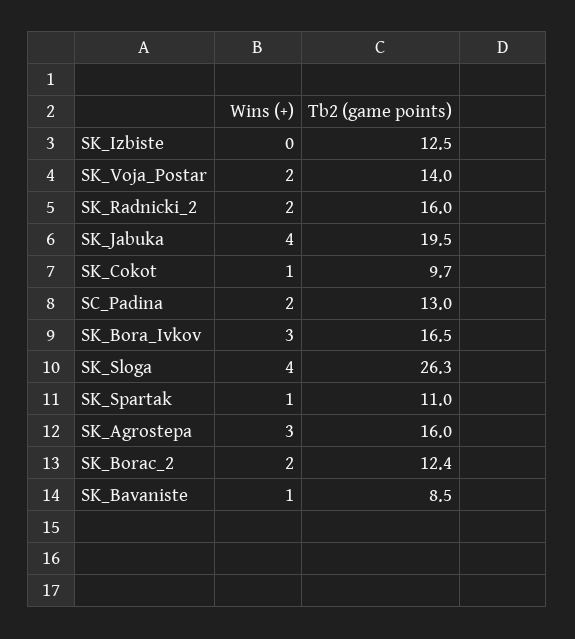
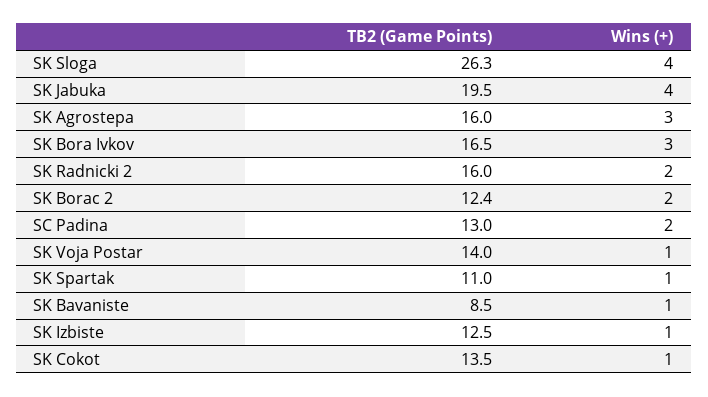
  {
    "Wins (+)": {
-     "SK_Izbiste": 0,
+     "SK_Izbiste": 1,
-     "SK_Voja_Postar": 2,
+     "SK_Voja_Postar": 1,
      "SK_Radnicki_2": 2,
      "SK_Jabuka": 4,
      "SK_Cokot": 1,
      "SC_Padina": 2,
      "SK_Bora_Ivkov": 3,
      "SK_Sloga": 4,
      "SK_Spartak": 1,
      "SK_Agrostepa": 3,
      "SK_Borac_2": 2,
      "SK_Bavaniste": 1
    },
    "Tb2 (game points)": {
      "SK_Izbiste": 12.5,
      "SK_Voja_Postar": 14,
      "SK_Radnicki_2": 16,
      "SK_Jabuka": 19.5,
-     "SK_Cokot": 9.7,
+     "SK_Cokot": 13.5,
      "SC_Padina": 13,
      "SK_Bora_Ivkov": 16.5,
      "SK_Sloga": 26.3,
      "SK_Spartak": 11,
      "SK_Agrostepa": 16,
      "SK_Borac_2": 12.4,
      "SK_Bavaniste": 8.5
    }
  }

